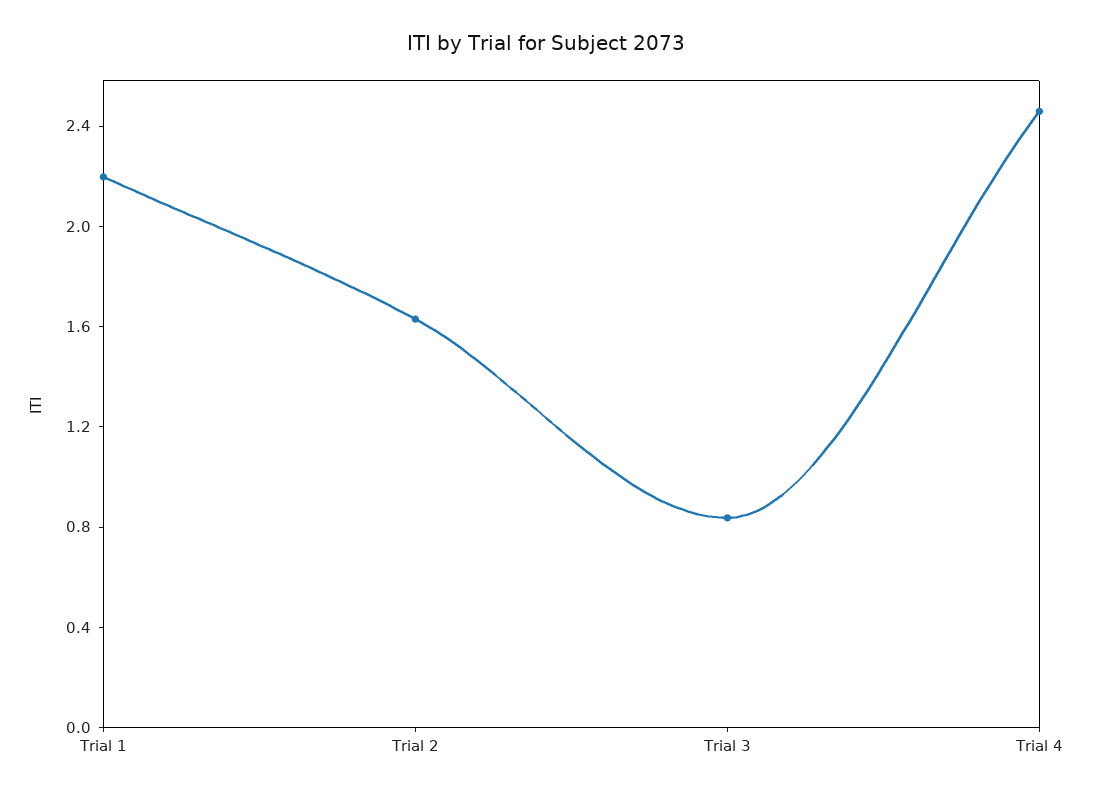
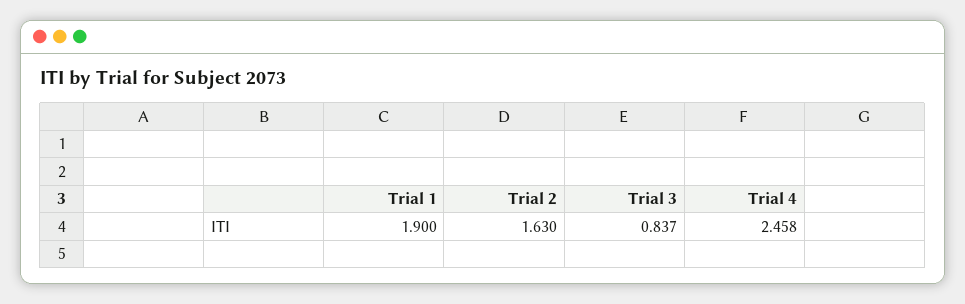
  {
-   "Trial 1": 2.2,
+   "Trial 1": 1.9,
    "Trial 2": 1.63,
    "Trial 3": 0.837,
    "Trial 4": 2.458
  }

